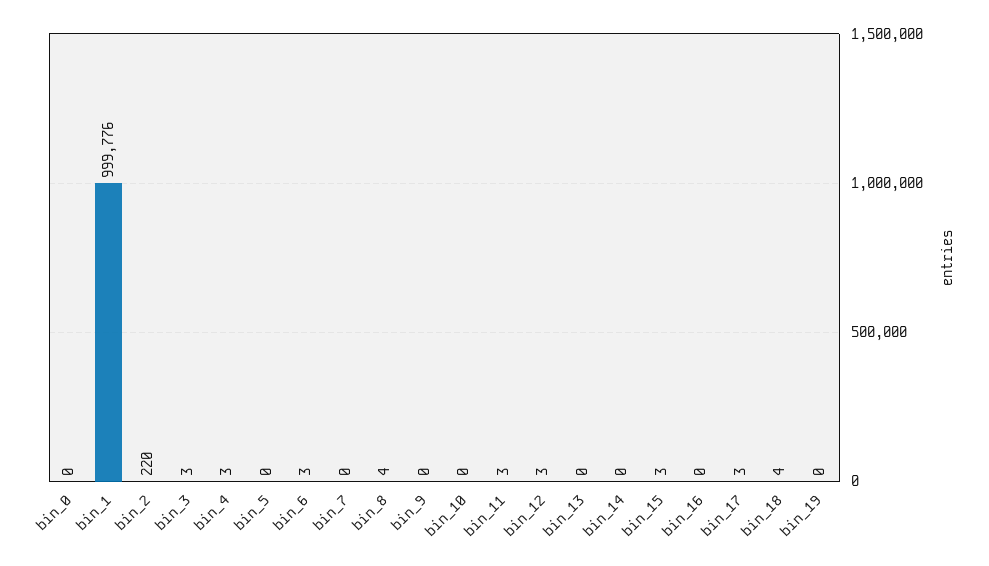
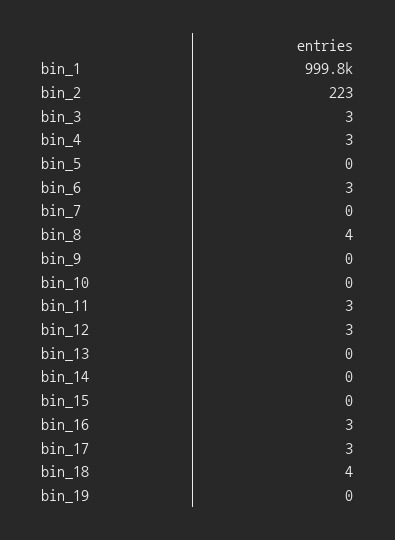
  {
-   "bin_0": 0,
    "bin_1": 999776,
-   "bin_2": 220,
+   "bin_2": 223,
    "bin_3": 3,
    "bin_4": 3,
    "bin_5": 0,
    "bin_6": 3,
    "bin_7": 0,
    "bin_8": 4,
    "bin_9": 0,
    "bin_10": 0,
    "bin_11": 3,
    "bin_12": 3,
    "bin_13": 0,
    "bin_14": 0,
-   "bin_15": 3,
+   "bin_15": 0,
-   "bin_16": 0,
+   "bin_16": 3,
    "bin_17": 3,
    "bin_18": 4,
    "bin_19": 0
  }

